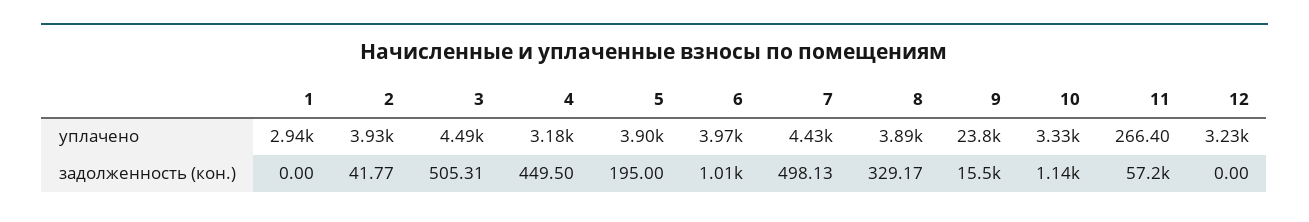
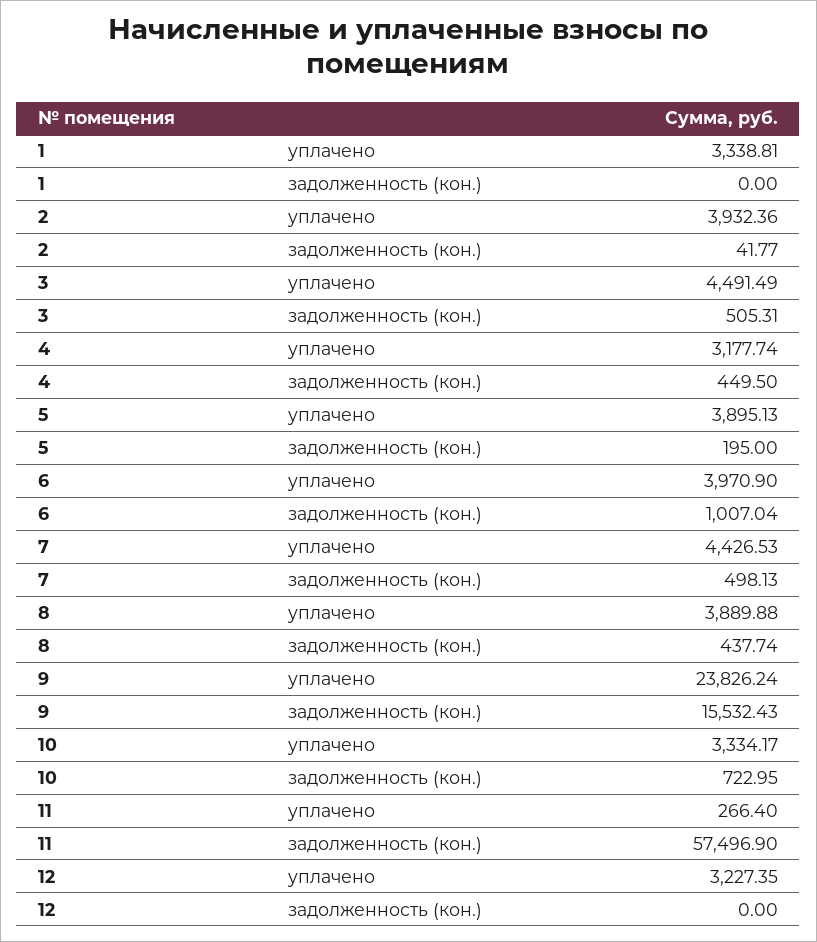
  {
    "1": {
-     "уплачено": 2940,
+     "уплачено": 3338.81,
      "задолженность (кон.)": 0
    },
    "2": {
      "уплачено": 3932.36,
      "задолженность (кон.)": 41.77
    },
    "3": {
      "уплачено": 4491.49,
      "задолженность (кон.)": 505.31
    },
    "4": {
      "уплачено": 3177.74,
      "задолженность (кон.)": 449.5
    },
    "5": {
      "уплачено": 3895.13,
      "задолженность (кон.)": 195
    },
    "6": {
      "уплачено": 3970.9,
      "задолженность (кон.)": 1007.04
    },
    "7": {
      "уплачено": 4426.53,
      "задолженность (кон.)": 498.13
    },
    "8": {
      "уплачено": 3889.88,
-     "задолженность (кон.)": 329.17
+     "задолженность (кон.)": 437.74
    },
    "9": {
      "уплачено": 23826.24,
      "задолженность (кон.)": 15532.43
    },
    "10": {
      "уплачено": 3334.17,
-     "задолженность (кон.)": 1140
+     "задолженность (кон.)": 722.95
    },
    "11": {
      "уплачено": 266.4,
-     "задолженность (кон.)": 57200
+     "задолженность (кон.)": 57496.9
    },
    "12": {
      "уплачено": 3227.35,
      "задолженность (кон.)": 0
    }
  }

